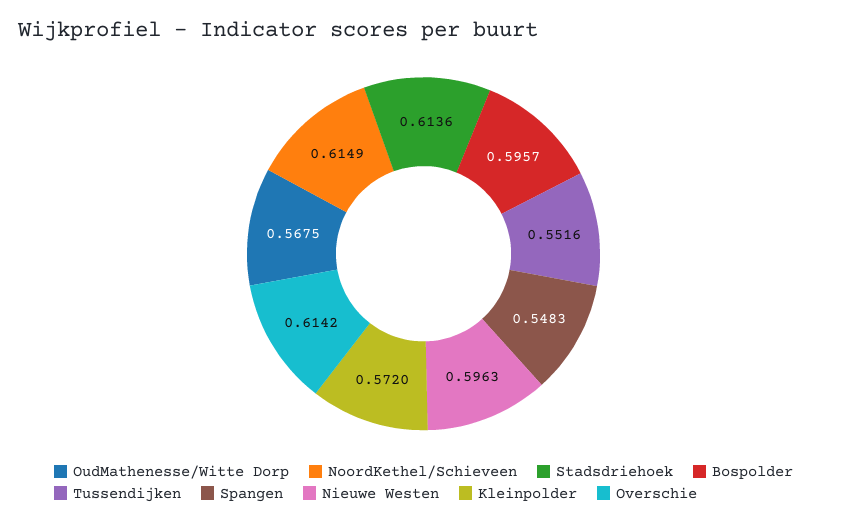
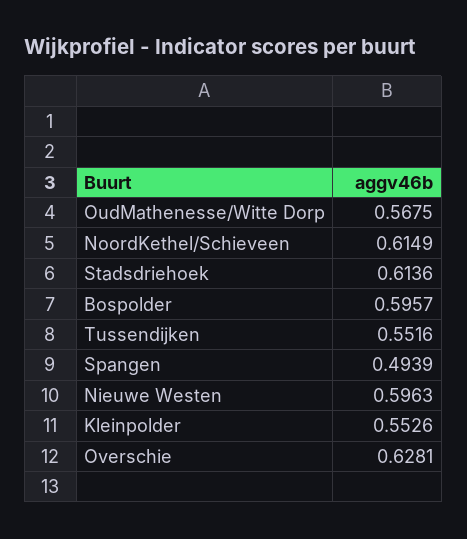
  {
    "OudMathenesse/Witte Dorp": 0.5675,
    "NoordKethel/Schieveen": 0.6149,
    "Stadsdriehoek": 0.6136,
    "Bospolder": 0.5957,
    "Tussendijken": 0.5516,
-   "Spangen": 0.5483,
+   "Spangen": 0.4939,
    "Nieuwe Westen": 0.5963,
-   "Kleinpolder": 0.572,
+   "Kleinpolder": 0.5526,
-   "Overschie": 0.6142
+   "Overschie": 0.6281
  }

